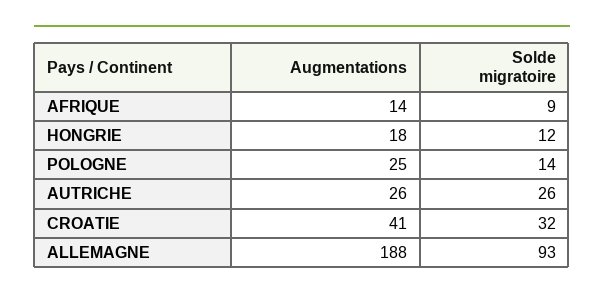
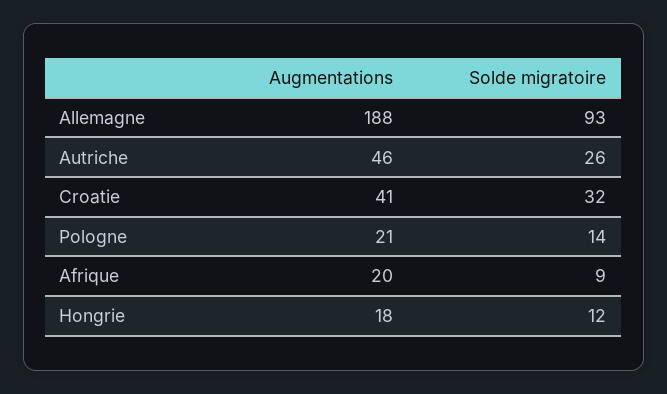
  {
    "Augmentations": {
-     "AFRIQUE": 14,
+     "AFRIQUE": 20,
      "HONGRIE": 18,
-     "POLOGNE": 25,
+     "POLOGNE": 21,
-     "AUTRICHE": 26,
+     "AUTRICHE": 46,
      "CROATIE": 41,
      "ALLEMAGNE": 188
    },
    "Solde migratoire": {
      "AFRIQUE": 9,
      "HONGRIE": 12,
      "POLOGNE": 14,
      "AUTRICHE": 26,
      "CROATIE": 32,
      "ALLEMAGNE": 93
    }
  }

